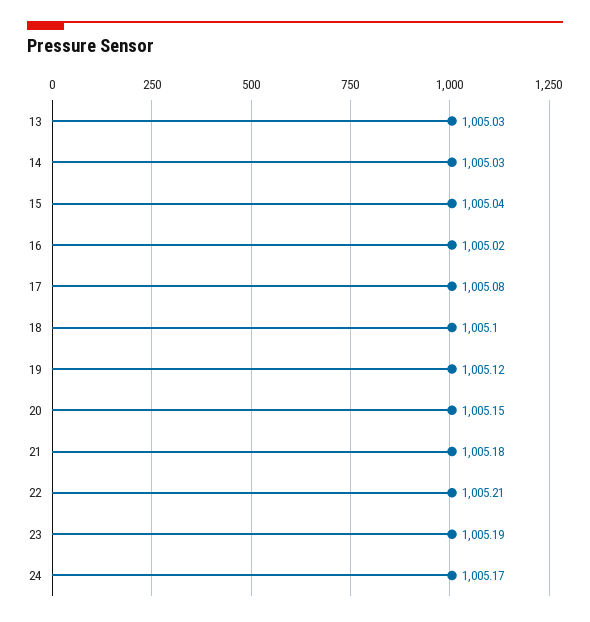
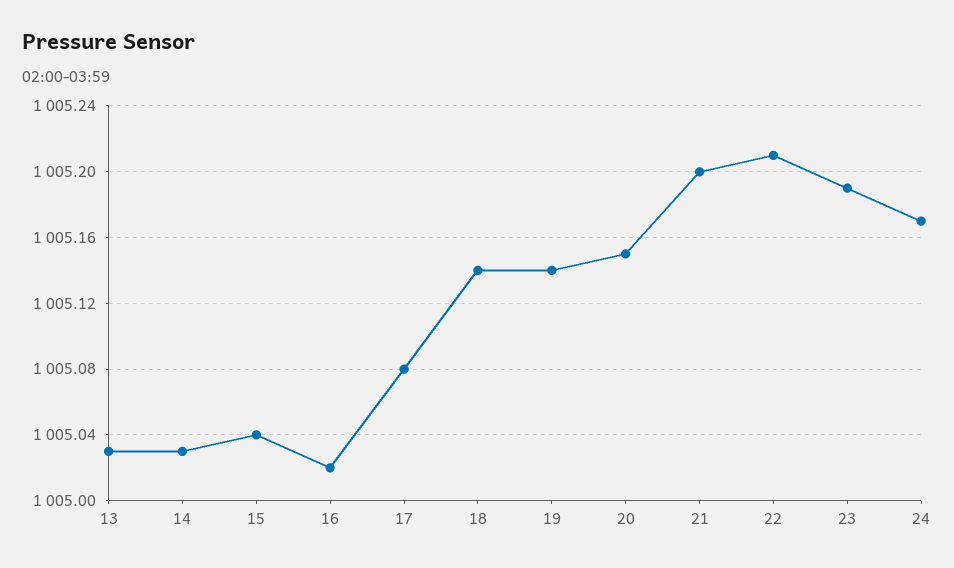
  {
    "13": 1005.03,
    "14": 1005.03,
    "15": 1005.04,
    "16": 1005.02,
    "17": 1005.08,
-   "18": 1005.1,
+   "18": 1005.14,
-   "19": 1005.12,
+   "19": 1005.14,
    "20": 1005.15,
-   "21": 1005.18,
+   "21": 1005.2,
    "22": 1005.21,
    "23": 1005.19,
    "24": 1005.17
  }

